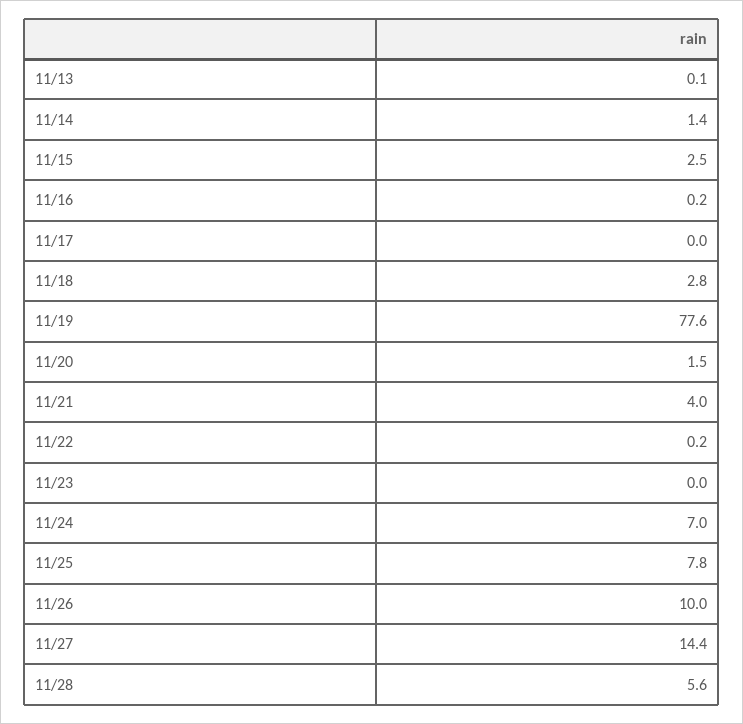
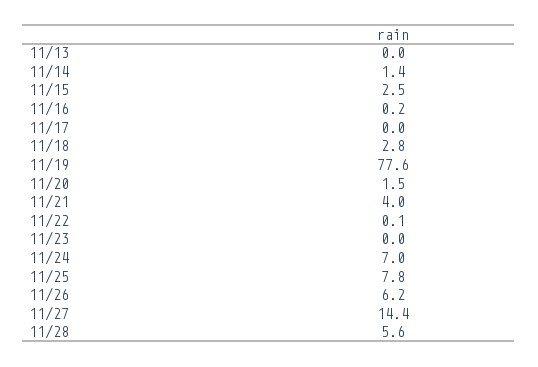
  {
-   "11/13": 0.1,
+   "11/13": 0,
    "11/14": 1.4,
    "11/15": 2.5,
    "11/16": 0.2,
    "11/17": 0,
    "11/18": 2.8,
    "11/19": 77.6,
    "11/20": 1.5,
    "11/21": 4,
-   "11/22": 0.2,
+   "11/22": 0.1,
    "11/23": 0,
    "11/24": 7,
    "11/25": 7.8,
-   "11/26": 10,
+   "11/26": 6.2,
    "11/27": 14.4,
    "11/28": 5.6
  }

